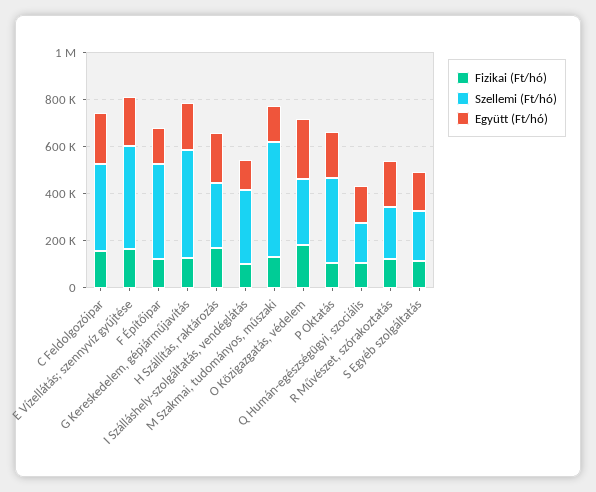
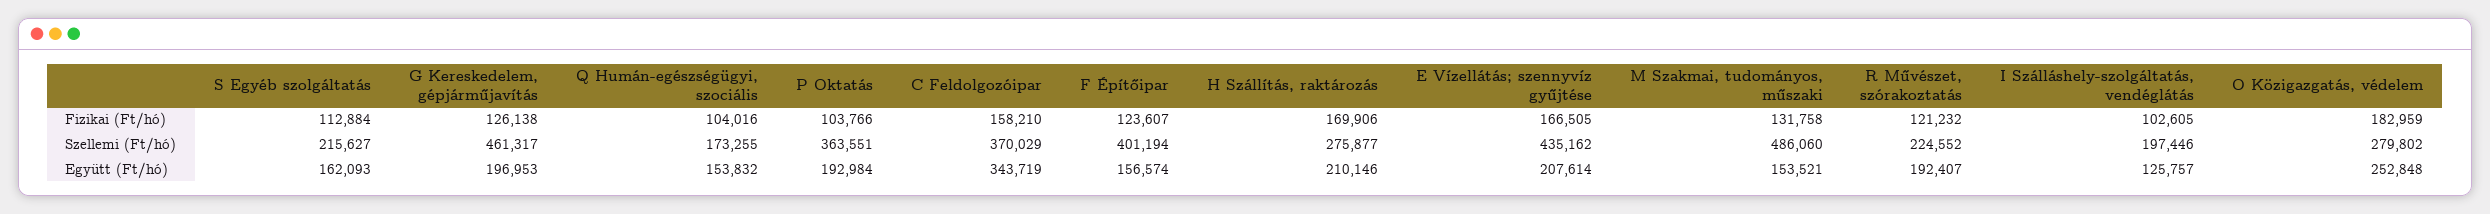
  {
    "Fizikai (Ft/hó)": {
      "C Feldolgozóipar": 158210,
      "E Vízellátás; szennyvíz gyűjtése": 166505,
      "F Építőipar": 123607,
      "G Kereskedelem, gépjárműjavítás": 126138,
      "H Szállítás, raktározás": 169906,
      "I Szálláshely-szolgáltatás, vendéglátás": 102605,
      "M Szakmai, tudományos, műszaki": 131758,
      "O Közigazgatás, védelem": 182959,
      "P Oktatás": 103766,
      "Q Humán-egészségügyi, szociális": 104016,
      "R Művészet, szórakoztatás": 121232,
      "S Egyéb szolgáltatás": 112884
    },
    "Szellemi (Ft/hó)": {
      "C Feldolgozóipar": 370029,
      "E Vízellátás; szennyvíz gyűjtése": 435162,
      "F Építőipar": 401194,
      "G Kereskedelem, gépjárműjavítás": 461317,
      "H Szállítás, raktározás": 275877,
-     "I Szálláshely-szolgáltatás, vendéglátás": 300000,
+     "I Szálláshely-szolgáltatás, vendéglátás": 197446,
      "M Szakmai, tudományos, műszaki": 486060,
      "O Közigazgatás, védelem": 279802,
      "P Oktatás": 363551,
      "Q Humán-egészségügyi, szociális": 173255,
      "R Művészet, szórakoztatás": 224552,
      "S Egyéb szolgáltatás": 215627
    },
    "Együtt (Ft/hó)": {
-     "C Feldolgozóipar": 200000,
+     "C Feldolgozóipar": 343719,
      "E Vízellátás; szennyvíz gyűjtése": 207614,
      "F Építőipar": 156574,
      "G Kereskedelem, gépjárműjavítás": 196953,
      "H Szállítás, raktározás": 210146,
      "I Szálláshely-szolgáltatás, vendéglátás": 125757,
      "M Szakmai, tudományos, műszaki": 153521,
      "O Közigazgatás, védelem": 252848,
      "P Oktatás": 192984,
      "Q Humán-egészségügyi, szociális": 153832,
      "R Művészet, szórakoztatás": 192407,
      "S Egyéb szolgáltatás": 162093
    }
  }

